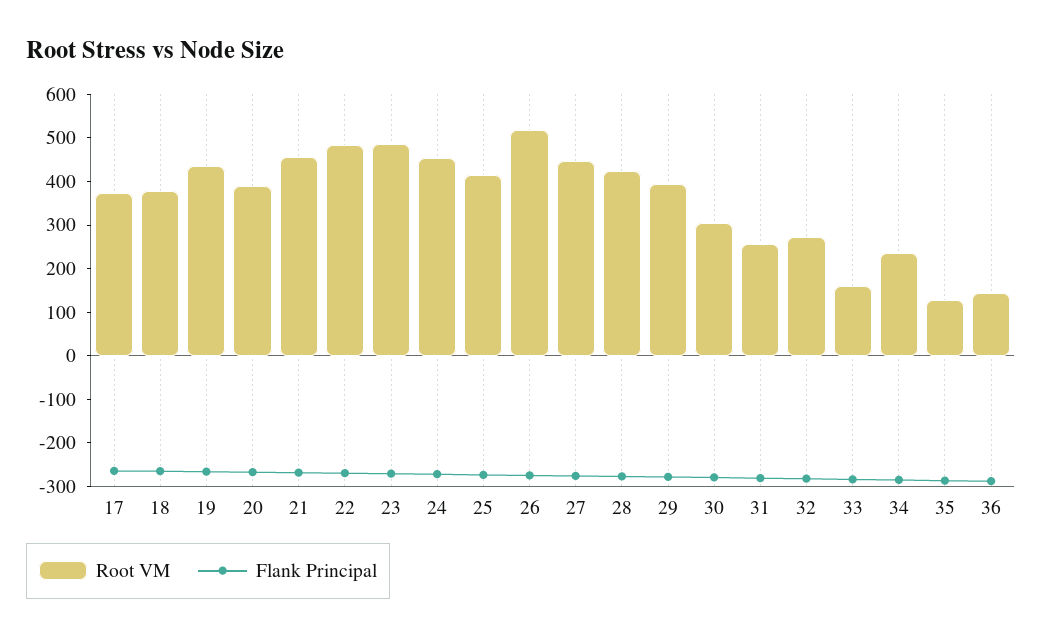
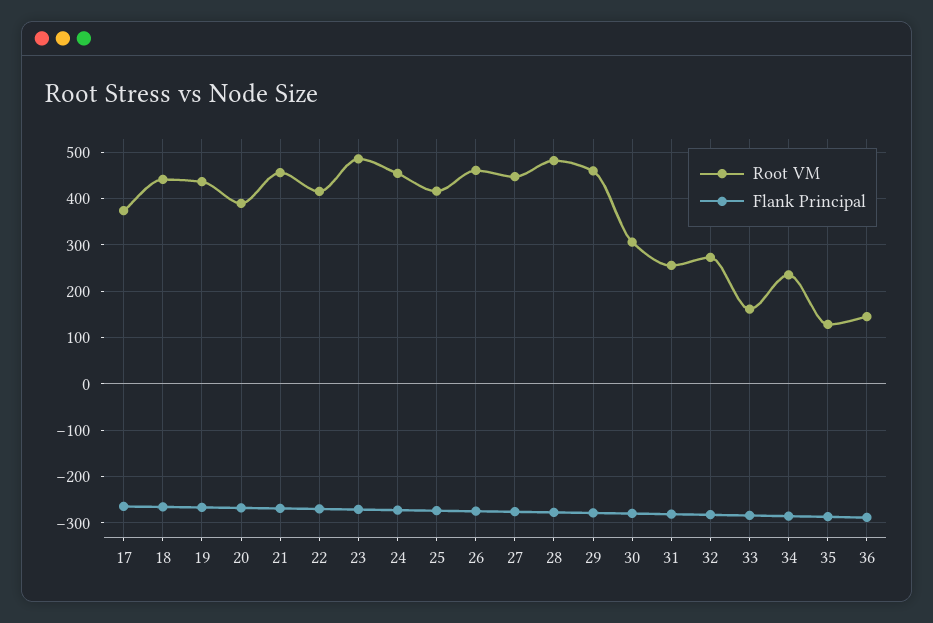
  {
    "Root VM": {
      "17": 380,
-     "18": 380,
+     "18": 440,
      "19": 440,
      "20": 380,
      "21": 460,
-     "22": 480,
+     "22": 420,
      "23": 480,
      "24": 460,
      "25": 420,
-     "26": 520,
+     "26": 460,
      "27": 440,
-     "28": 420,
+     "28": 480,
-     "29": 400,
+     "29": 460,
      "30": 300,
      "31": 260,
      "32": 280,
      "33": 160,
      "34": 240,
      "35": 120,
      "36": 140
    },
    "Flank Principal": {
      "17": -260,
      "18": -260,
      "19": -260,
      "20": -260,
      "21": -260,
      "22": -280,
      "23": -280,
      "24": -280,
      "25": -280,
      "26": -280,
      "27": -280,
      "28": -280,
      "29": -280,
      "30": -280,
      "31": -280,
      "32": -280,
      "33": -280,
      "34": -280,
      "35": -280,
      "36": -280
    }
  }

